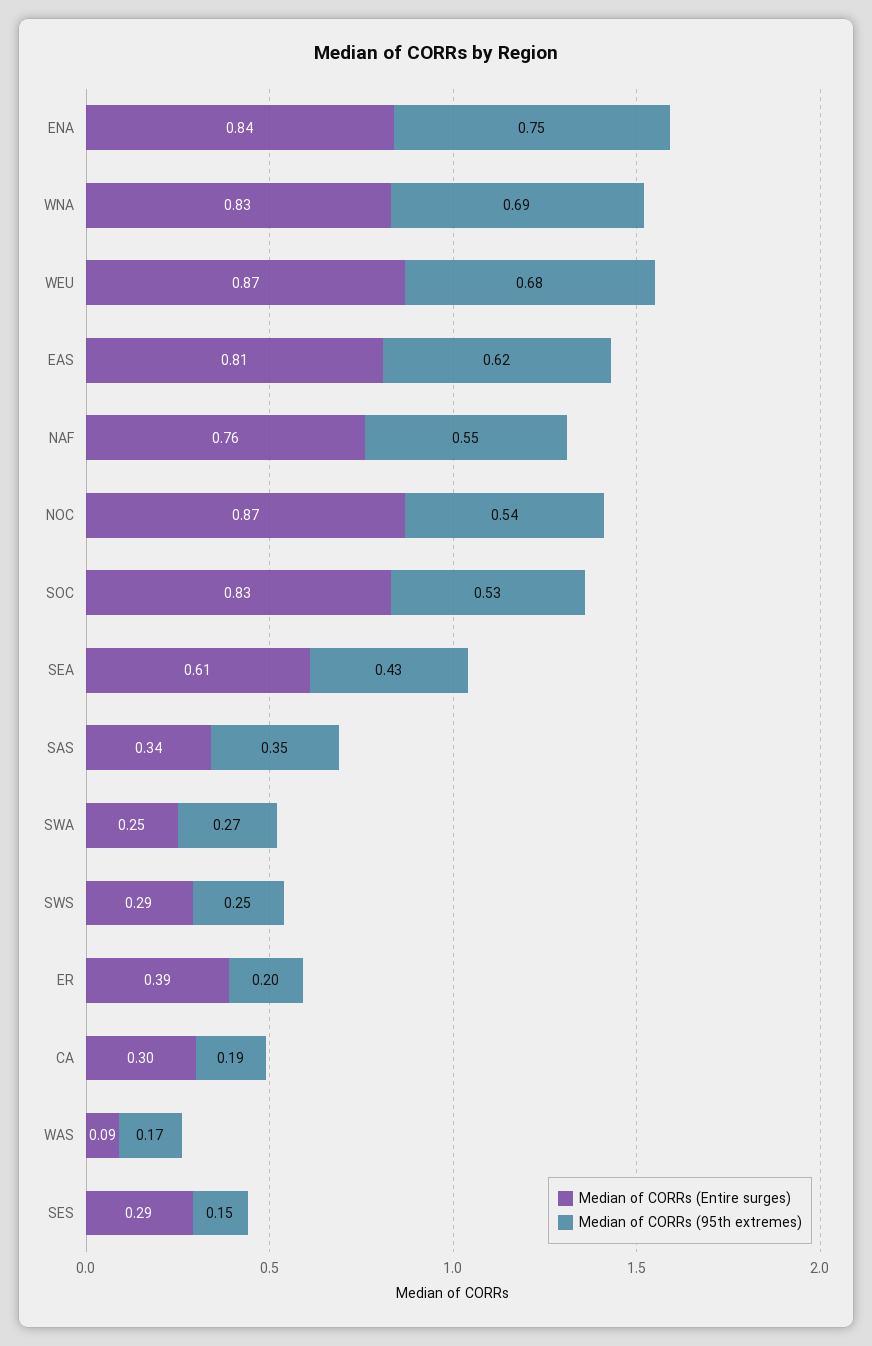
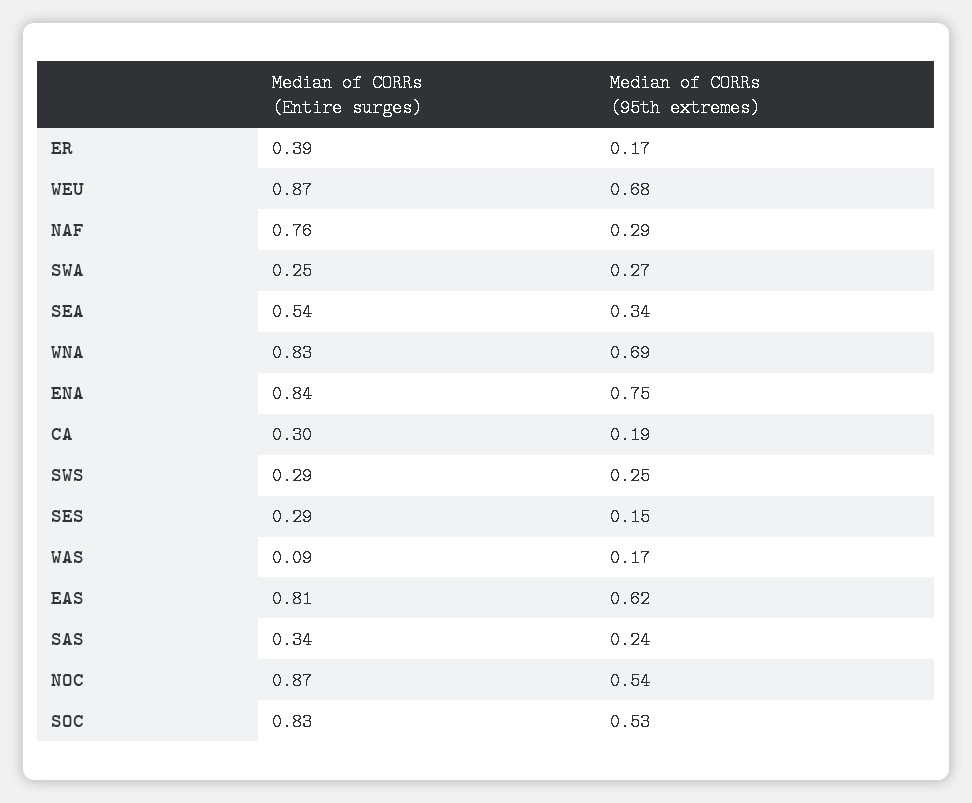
  {
    "Median of CORRs (Entire surges)": {
      "ENA": 0.84,
      "WNA": 0.83,
      "WEU": 0.87,
      "EAS": 0.81,
      "NAF": 0.76,
      "NOC": 0.87,
      "SOC": 0.83,
-     "SEA": 0.61,
+     "SEA": 0.54,
      "SAS": 0.34,
      "SWA": 0.25,
      "SWS": 0.29,
      "ER": 0.39,
      "CA": 0.3,
      "WAS": 0.09,
      "SES": 0.29
    },
    "Median of CORRs (95th extremes)": {
      "ENA": 0.75,
      "WNA": 0.69,
      "WEU": 0.68,
      "EAS": 0.62,
-     "NAF": 0.55,
+     "NAF": 0.29,
      "NOC": 0.54,
      "SOC": 0.53,
-     "SEA": 0.43,
+     "SEA": 0.34,
-     "SAS": 0.35,
+     "SAS": 0.24,
      "SWA": 0.27,
      "SWS": 0.25,
-     "ER": 0.2,
+     "ER": 0.17,
      "CA": 0.19,
      "WAS": 0.17,
      "SES": 0.15
    }
  }

